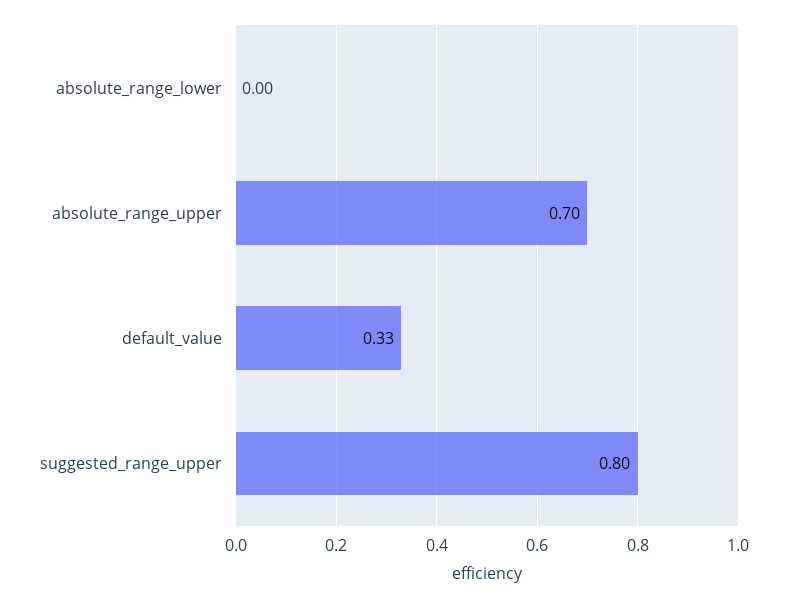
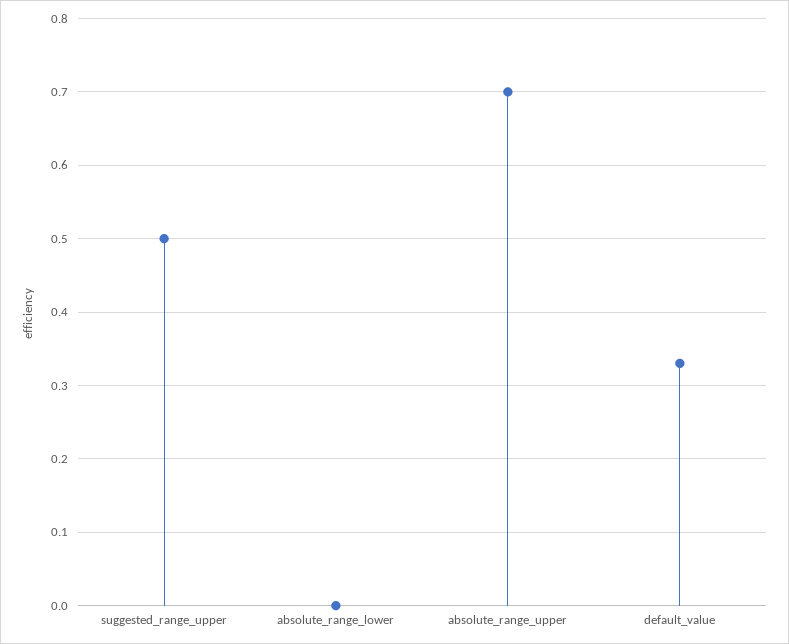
  {
    "absolute_range_lower": 0,
    "absolute_range_upper": 0.7,
    "default_value": 0.33,
-   "suggested_range_upper": 0.8
+   "suggested_range_upper": 0.5
  }

